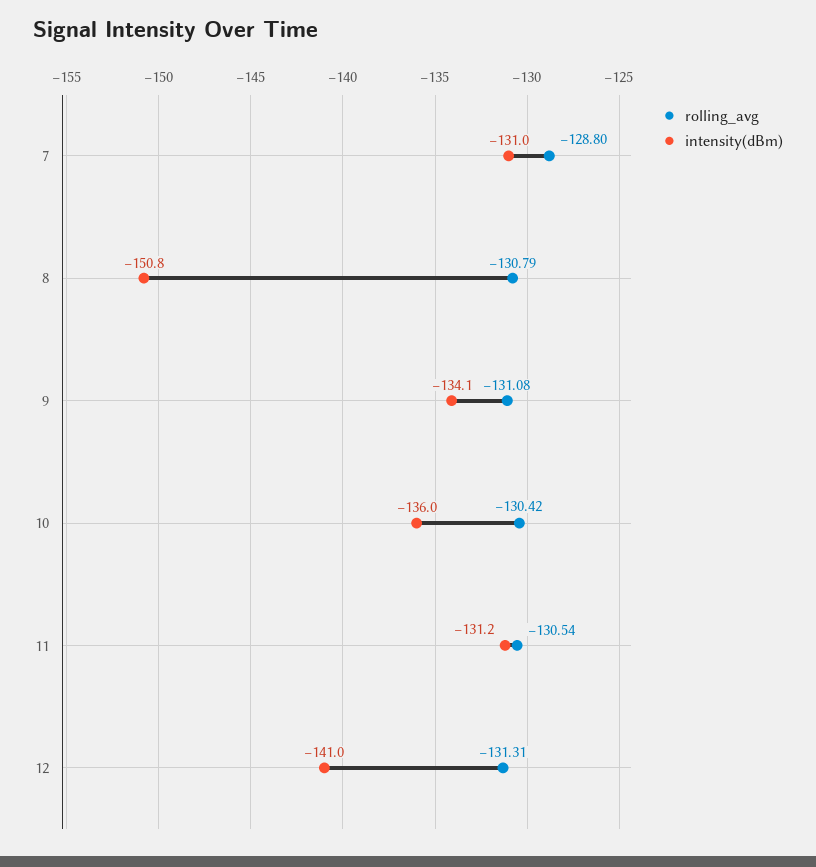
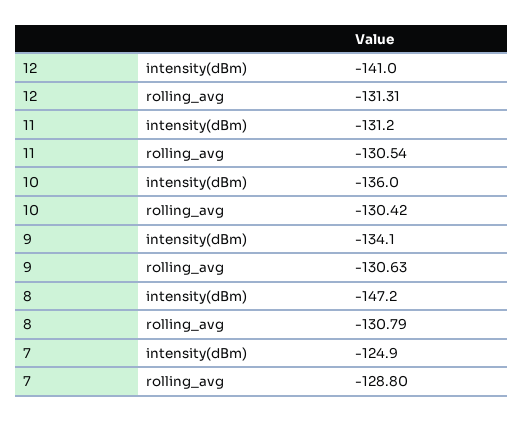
  {
    "rolling_avg": {
      "7": -128.8,
      "8": -130.79,
-     "9": -131.08,
+     "9": -130.63,
      "10": -130.42,
      "11": -130.54,
      "12": -131.31
    },
    "intensity(dBm)": {
-     "7": -131,
+     "7": -124.9,
-     "8": -150.8,
+     "8": -147.2,
      "9": -134.1,
      "10": -136,
      "11": -131.2,
      "12": -141
    }
  }

